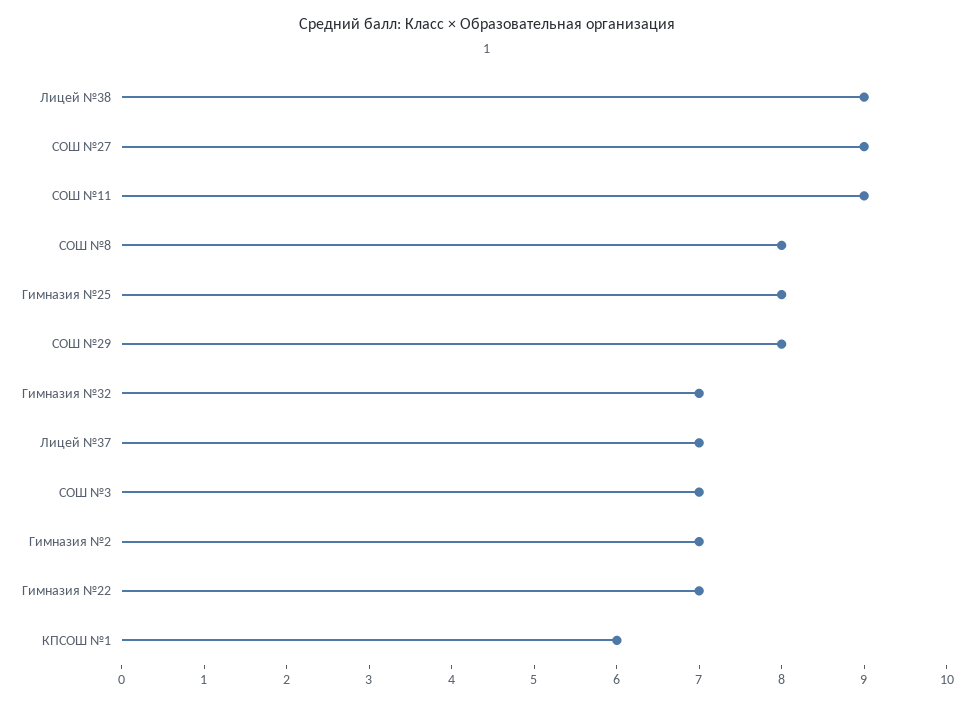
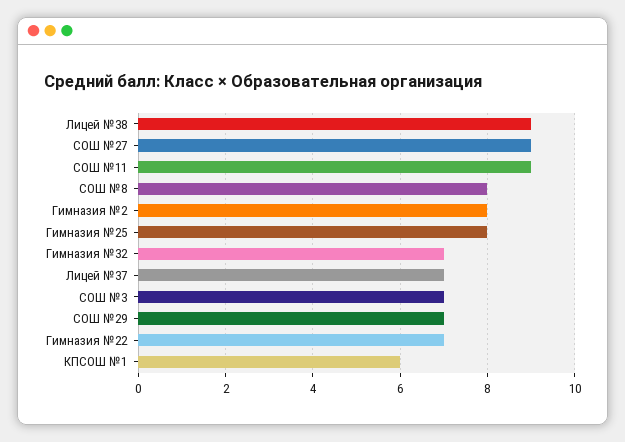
  {
    "Лицей №38": 9,
    "СОШ №27": 9,
    "СОШ №11": 9,
    "СОШ №8": 8,
    "Гимназия №25": 8,
-   "СОШ №29": 8,
+   "СОШ №29": 7,
    "Гимназия №32": 7,
    "Лицей №37": 7,
    "СОШ №3": 7,
-   "Гимназия №2": 7,
+   "Гимназия №2": 8,
    "Гимназия №22": 7,
    "КПСОШ №1": 6
  }

